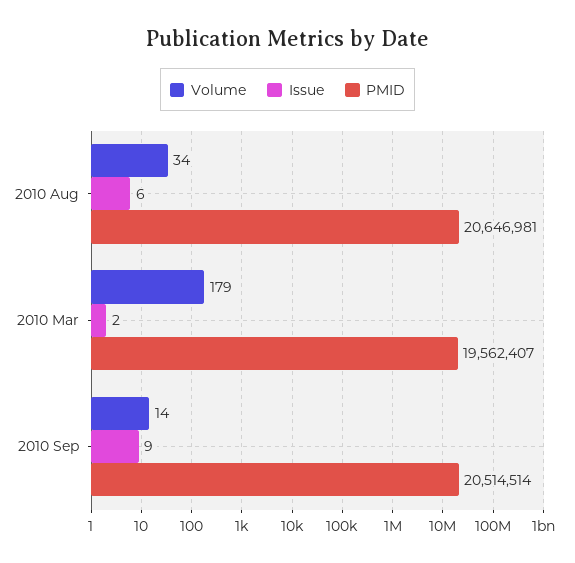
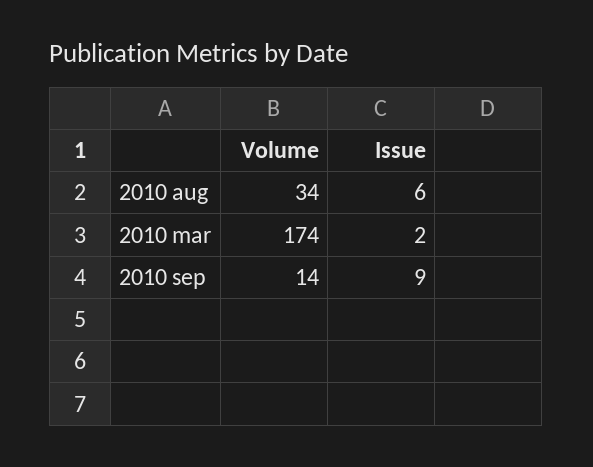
  {
    "Volume": {
      "2010 Aug": 34,
-     "2010 Mar": 179,
+     "2010 Mar": 174,
      "2010 Sep": 14
    },
    "Issue": {
      "2010 Aug": 6,
      "2010 Mar": 2,
      "2010 Sep": 9
-   },
+   }
-   "PMID": {
-     "2010 Aug": 20646981,
-     "2010 Mar": 19562407,
-     "2010 Sep": 20514514
-   }
  }

